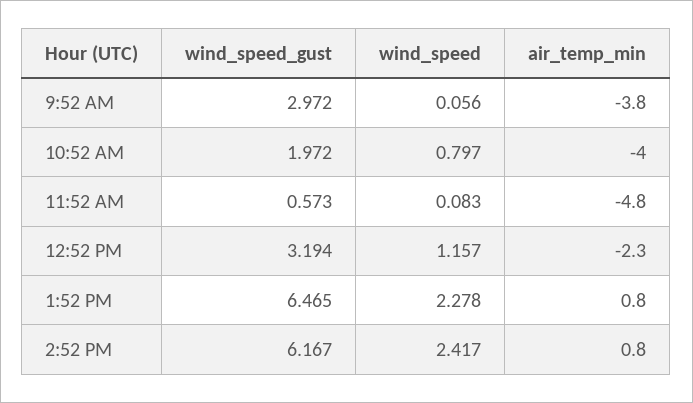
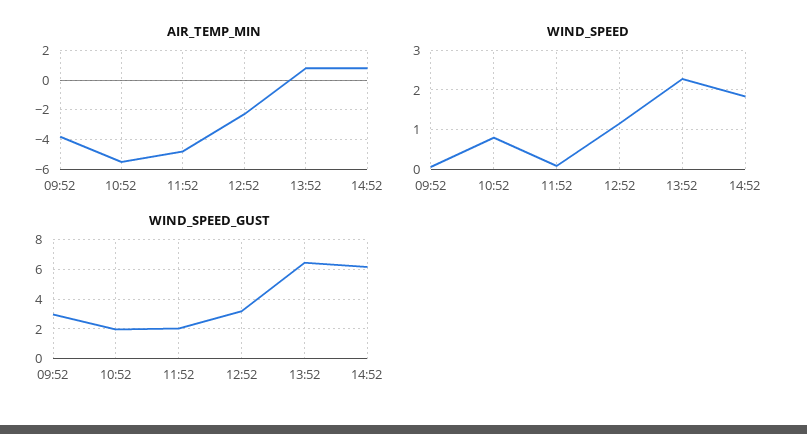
  {
    "wind_speed_gust": {
      "9:52 AM": 2.972,
      "10:52 AM": 1.972,
-     "11:52 AM": 0.573,
+     "11:52 AM": 2,
      "12:52 PM": 3.194,
      "1:52 PM": 6.465,
      "2:52 PM": 6.167
    },
    "wind_speed": {
      "9:52 AM": 0.056,
      "10:52 AM": 0.797,
      "11:52 AM": 0.083,
      "12:52 PM": 1.157,
      "1:52 PM": 2.278,
-     "2:52 PM": 2.417
+     "2:52 PM": 1.8
    },
    "air_temp_min": {
      "9:52 AM": -3.8,
-     "10:52 AM": -4,
+     "10:52 AM": -5.5,
      "11:52 AM": -4.8,
      "12:52 PM": -2.3,
      "1:52 PM": 0.8,
      "2:52 PM": 0.8
    }
  }

